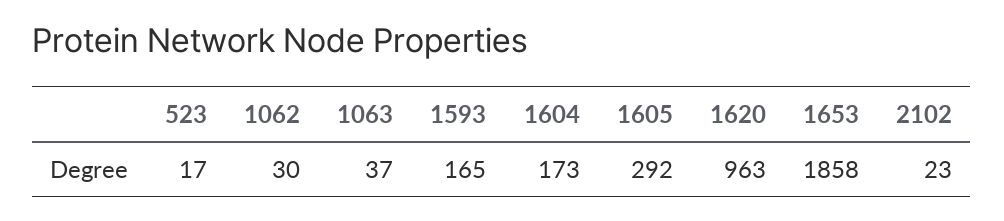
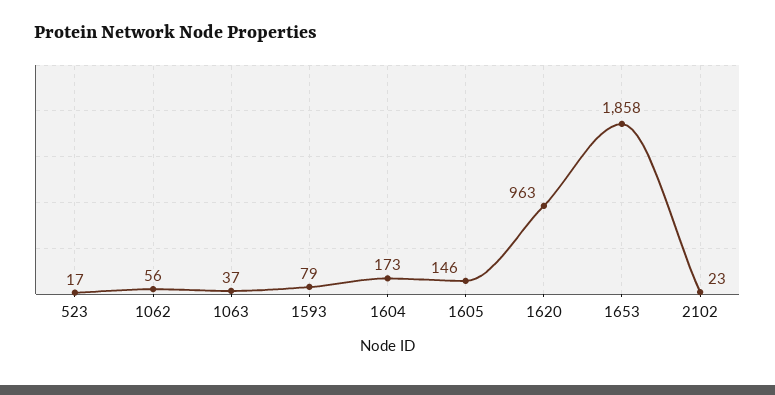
  {
    "523": 17,
-   "1062": 30,
+   "1062": 56,
    "1063": 37,
-   "1593": 165,
+   "1593": 79,
    "1604": 173,
-   "1605": 292,
+   "1605": 146,
    "1620": 963,
    "1653": 1858,
    "2102": 23
  }

